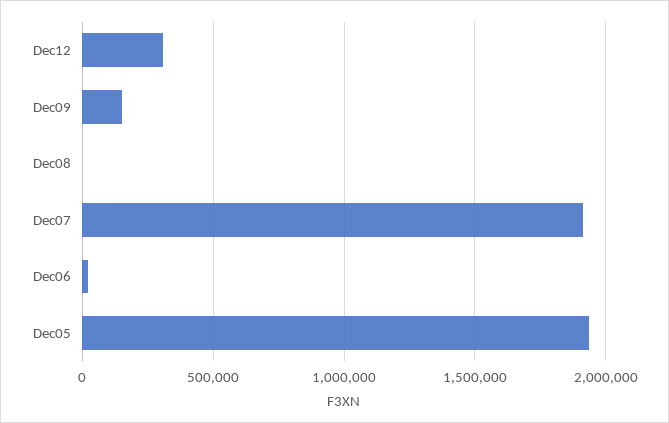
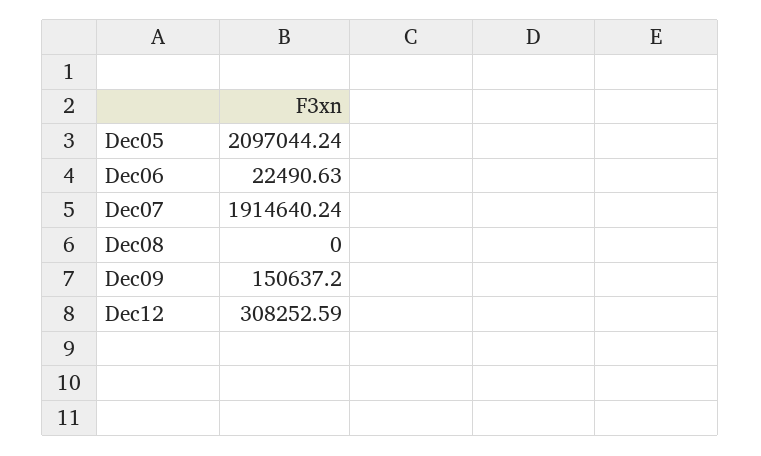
  {
    "Dec12": 308252.59,
    "Dec09": 150637.2,
    "Dec08": 0,
    "Dec07": 1914640.24,
    "Dec06": 22490.63,
-   "Dec05": 1950000
+   "Dec05": 2097044.24
  }

